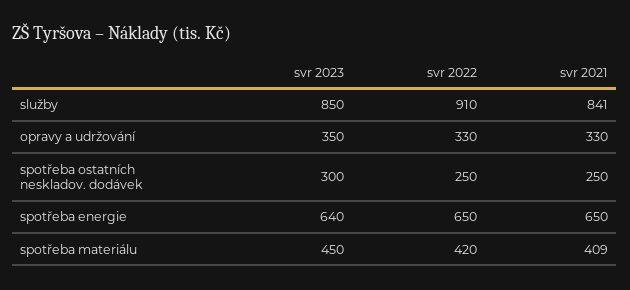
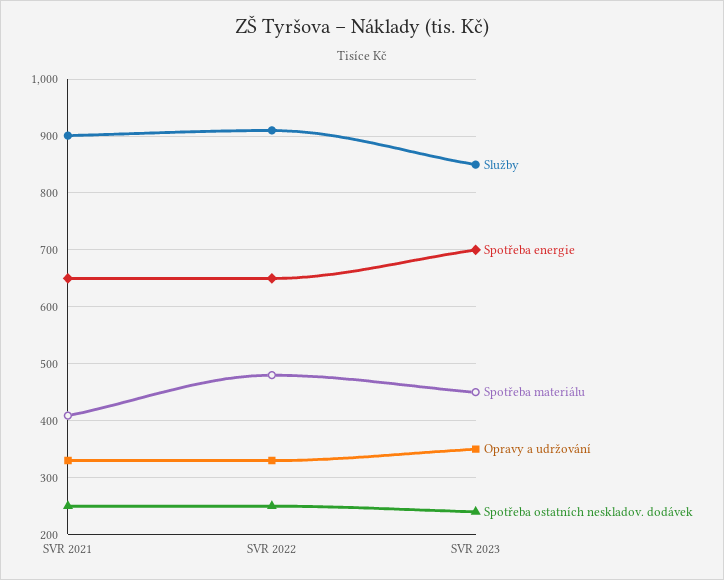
  {
    "služby": {
      "svr 2023": 850,
      "svr 2022": 910,
-     "svr 2021": 841
+     "svr 2021": 900
    },
    "opravy a udržování": {
      "svr 2023": 350,
      "svr 2022": 330,
      "svr 2021": 330
    },
    "spotřeba ostatních neskladov. dodávek": {
-     "svr 2023": 300,
+     "svr 2023": 240,
      "svr 2022": 250,
      "svr 2021": 250
    },
    "spotřeba energie": {
-     "svr 2023": 640,
+     "svr 2023": 700,
      "svr 2022": 650,
      "svr 2021": 650
    },
    "spotřeba materiálu": {
      "svr 2023": 450,
-     "svr 2022": 420,
+     "svr 2022": 480,
      "svr 2021": 409
    }
  }

